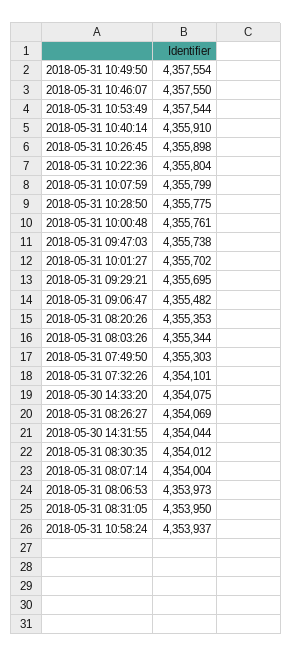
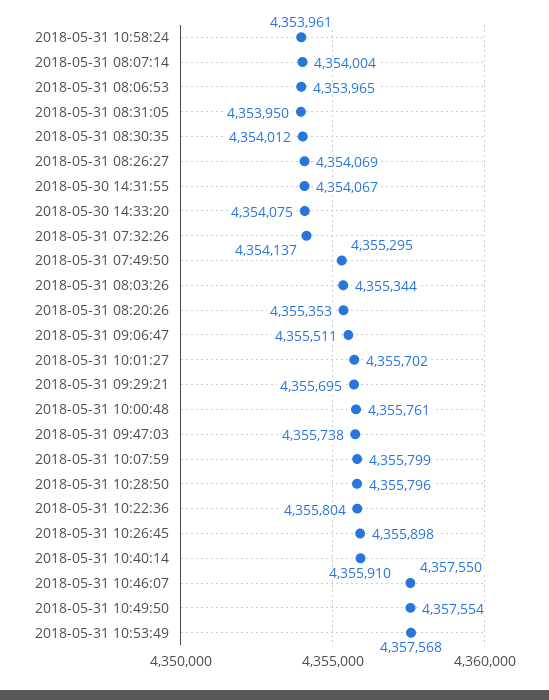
  {
    "2018-05-31 10:49:50": 4357554,
    "2018-05-31 10:46:07": 4357550,
-   "2018-05-31 10:53:49": 4357544,
+   "2018-05-31 10:53:49": 4357568,
    "2018-05-31 10:40:14": 4355910,
    "2018-05-31 10:26:45": 4355898,
    "2018-05-31 10:22:36": 4355804,
    "2018-05-31 10:07:59": 4355799,
-   "2018-05-31 10:28:50": 4355775,
+   "2018-05-31 10:28:50": 4355796,
    "2018-05-31 10:00:48": 4355761,
    "2018-05-31 09:47:03": 4355738,
    "2018-05-31 10:01:27": 4355702,
    "2018-05-31 09:29:21": 4355695,
-   "2018-05-31 09:06:47": 4355482,
+   "2018-05-31 09:06:47": 4355511,
    "2018-05-31 08:20:26": 4355353,
    "2018-05-31 08:03:26": 4355344,
-   "2018-05-31 07:49:50": 4355303,
+   "2018-05-31 07:49:50": 4355295,
-   "2018-05-31 07:32:26": 4354101,
+   "2018-05-31 07:32:26": 4354137,
    "2018-05-30 14:33:20": 4354075,
    "2018-05-31 08:26:27": 4354069,
-   "2018-05-30 14:31:55": 4354044,
+   "2018-05-30 14:31:55": 4354067,
    "2018-05-31 08:30:35": 4354012,
    "2018-05-31 08:07:14": 4354004,
-   "2018-05-31 08:06:53": 4353973,
+   "2018-05-31 08:06:53": 4353965,
    "2018-05-31 08:31:05": 4353950,
-   "2018-05-31 10:58:24": 4353937
+   "2018-05-31 10:58:24": 4353961
  }

